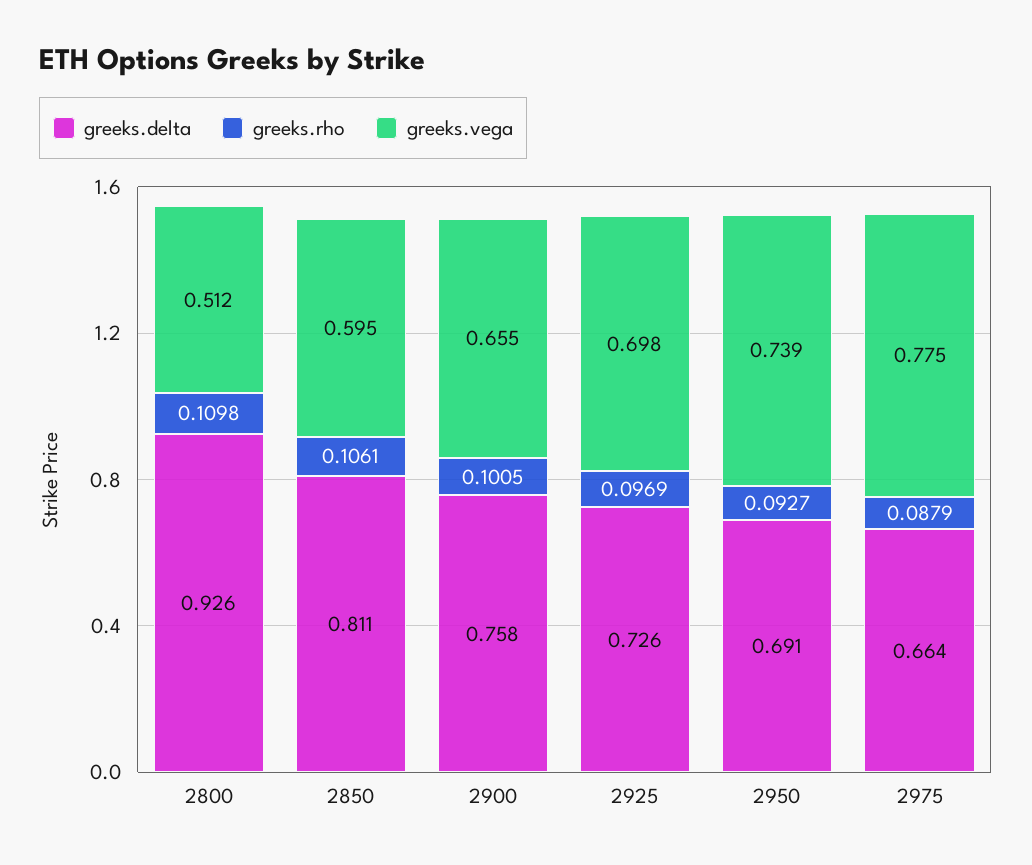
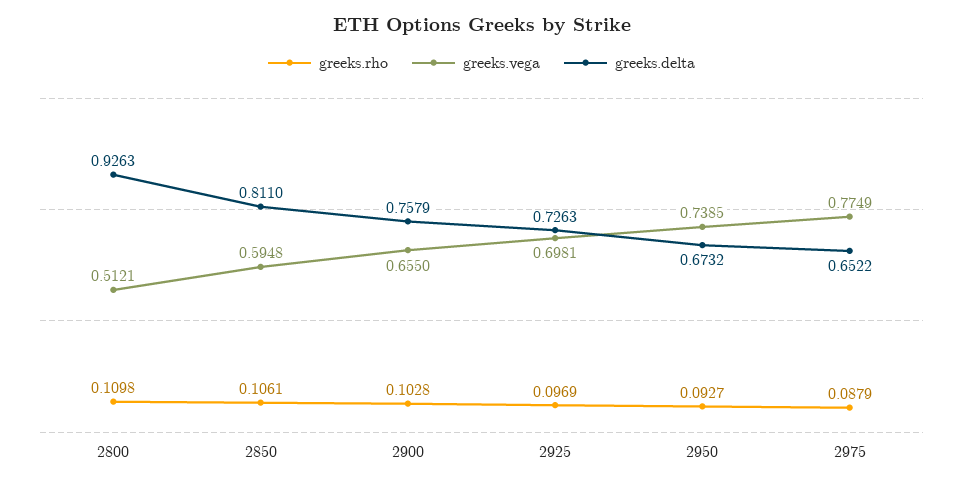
  {
    "greeks.delta": {
      "2800": 0.9263,
      "2850": 0.811,
      "2900": 0.7579,
      "2925": 0.7263,
-     "2950": 0.691,
+     "2950": 0.6732,
-     "2975": 0.664
+     "2975": 0.6522
    },
    "greeks.rho": {
      "2800": 0.1098,
      "2850": 0.1061,
-     "2900": 0.1005,
+     "2900": 0.1028,
      "2925": 0.0969,
      "2950": 0.0927,
      "2975": 0.0879
    },
    "greeks.vega": {
      "2800": 0.5121,
      "2850": 0.5948,
      "2900": 0.655,
      "2925": 0.6981,
      "2950": 0.7385,
      "2975": 0.7749
    }
  }

